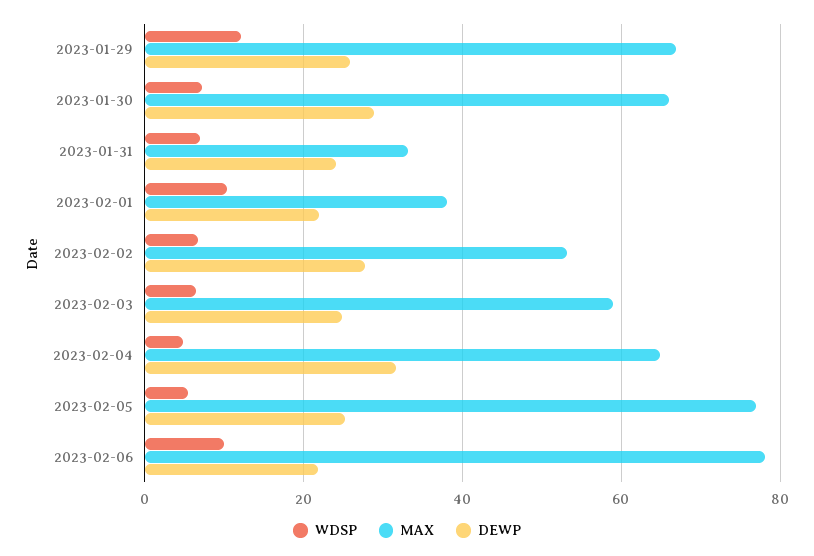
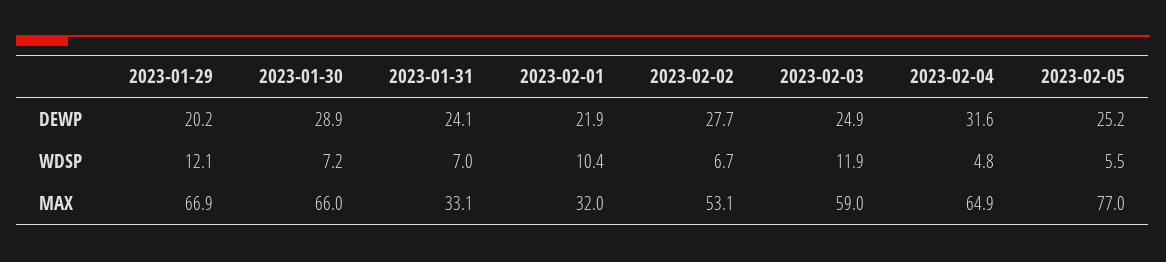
  {
    "WDSP": {
      "2023-01-29": 12.1,
      "2023-01-30": 7.2,
      "2023-01-31": 7,
      "2023-02-01": 10.4,
      "2023-02-02": 6.7,
-     "2023-02-03": 6,
+     "2023-02-03": 11.9,
      "2023-02-04": 4.8,
-     "2023-02-05": 5.5,
+     "2023-02-05": 5.5
-     "2023-02-06": 10
    },
    "MAX": {
      "2023-01-29": 66.9,
      "2023-01-30": 66,
      "2023-01-31": 33.1,
-     "2023-02-01": 38,
+     "2023-02-01": 32,
      "2023-02-02": 53.1,
      "2023-02-03": 59,
      "2023-02-04": 64.9,
-     "2023-02-05": 77,
+     "2023-02-05": 77
-     "2023-02-06": 78
    },
    "DEWP": {
-     "2023-01-29": 26,
+     "2023-01-29": 20.2,
      "2023-01-30": 28.9,
      "2023-01-31": 24.1,
      "2023-02-01": 21.9,
      "2023-02-02": 27.7,
      "2023-02-03": 24.9,
      "2023-02-04": 31.6,
-     "2023-02-05": 25.2,
+     "2023-02-05": 25.2
-     "2023-02-06": 22
    }
  }

